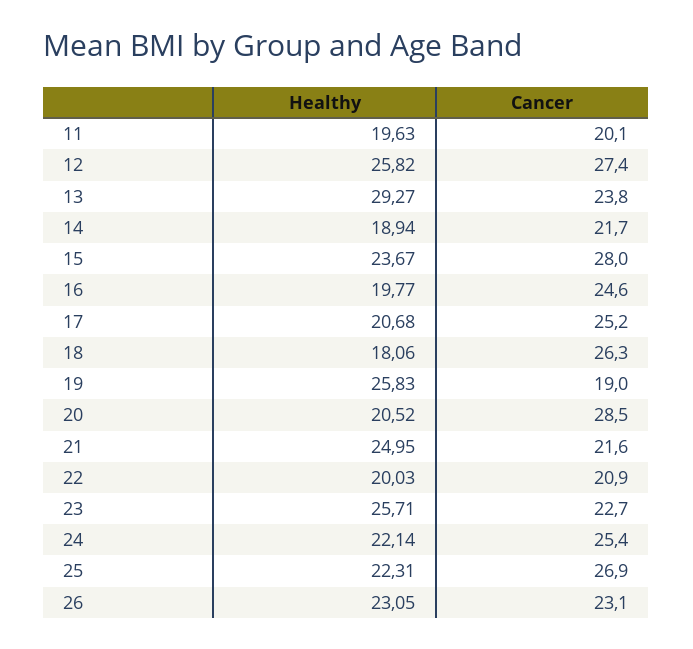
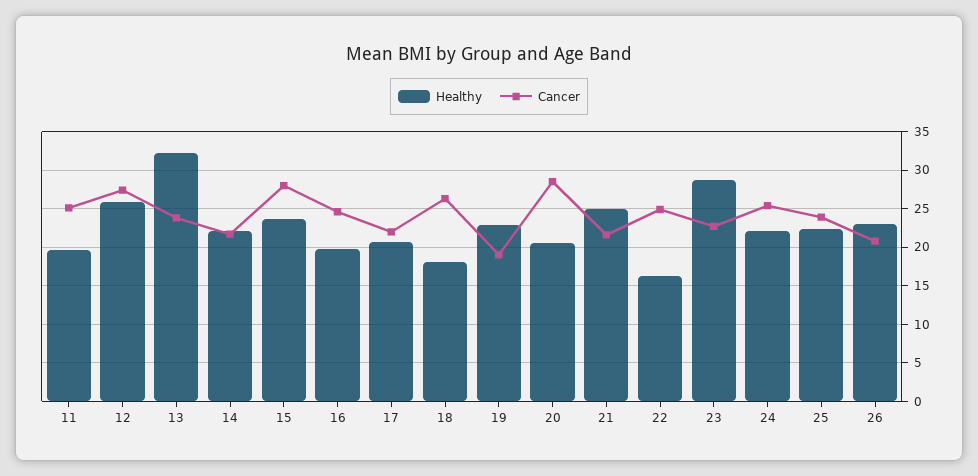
  {
    "Healthy": {
      "11": 19.63,
      "12": 25.82,
-     "13": 29.27,
+     "13": 32,
-     "14": 18.94,
+     "14": 22,
      "15": 23.67,
      "16": 19.77,
      "17": 20.68,
      "18": 18.06,
-     "19": 25.83,
+     "19": 23,
      "20": 20.52,
      "21": 24.95,
-     "22": 20.03,
+     "22": 16,
-     "23": 25.71,
+     "23": 29,
      "24": 22.14,
      "25": 22.31,
      "26": 23.05
    },
    "Cancer": {
-     "11": 20.1,
+     "11": 25,
      "12": 27.4,
      "13": 23.8,
      "14": 21.7,
      "15": 28,
      "16": 24.6,
-     "17": 25.2,
+     "17": 22,
      "18": 26.3,
      "19": 19,
      "20": 28.5,
      "21": 21.6,
-     "22": 20.9,
+     "22": 25,
      "23": 22.7,
      "24": 25.4,
-     "25": 26.9,
+     "25": 24,
-     "26": 23.1
+     "26": 21
    }
  }

